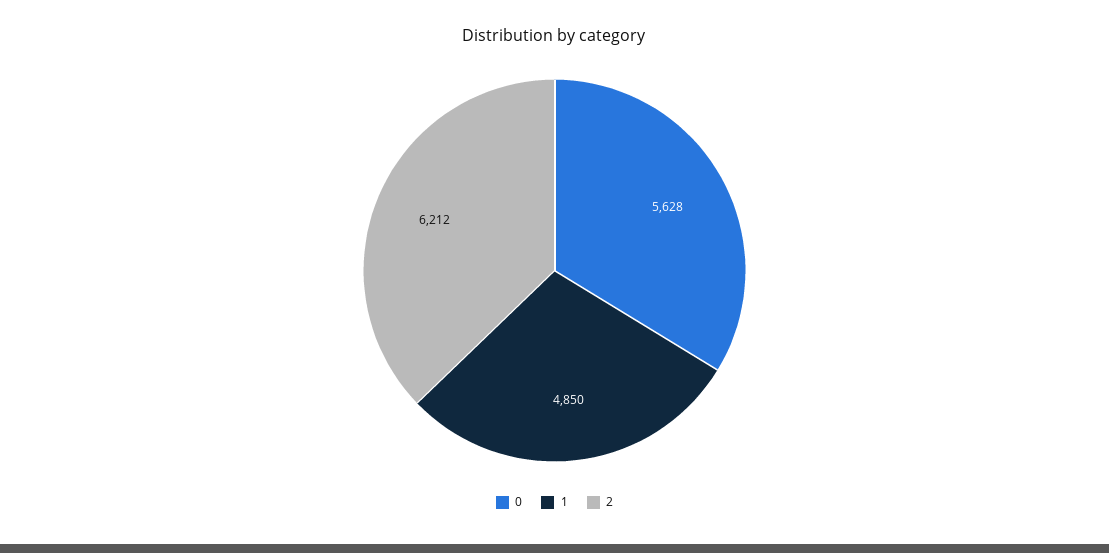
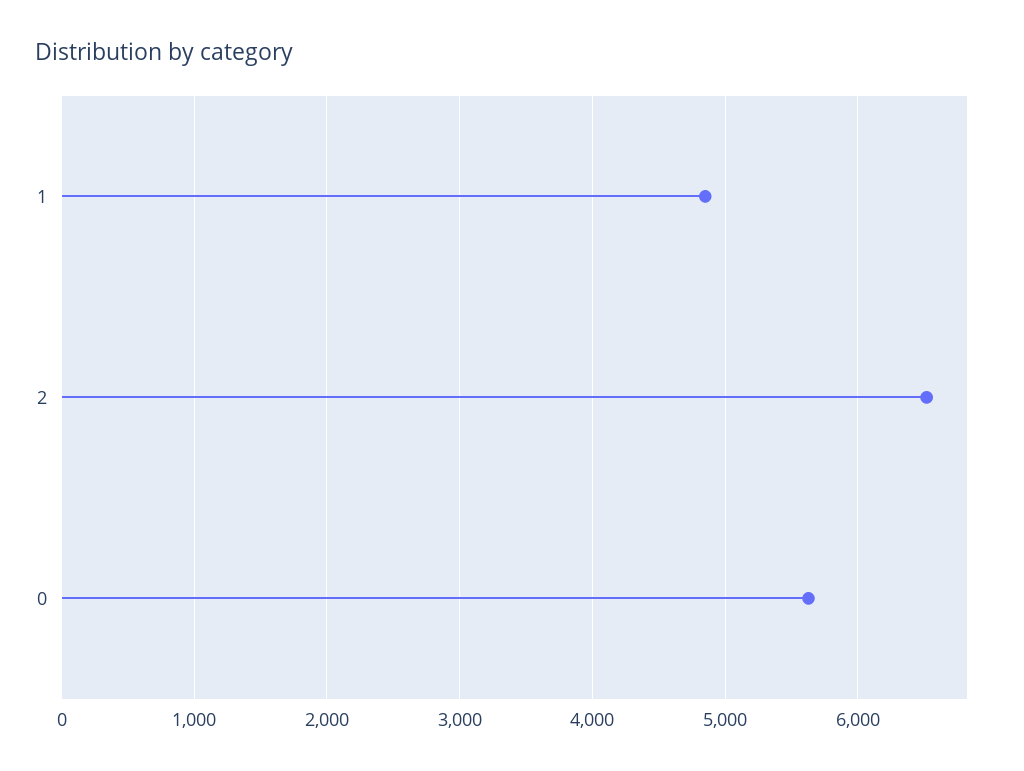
  {
    "0": 5628,
    "1": 4850,
-   "2": 6212
+   "2": 6500
  }

